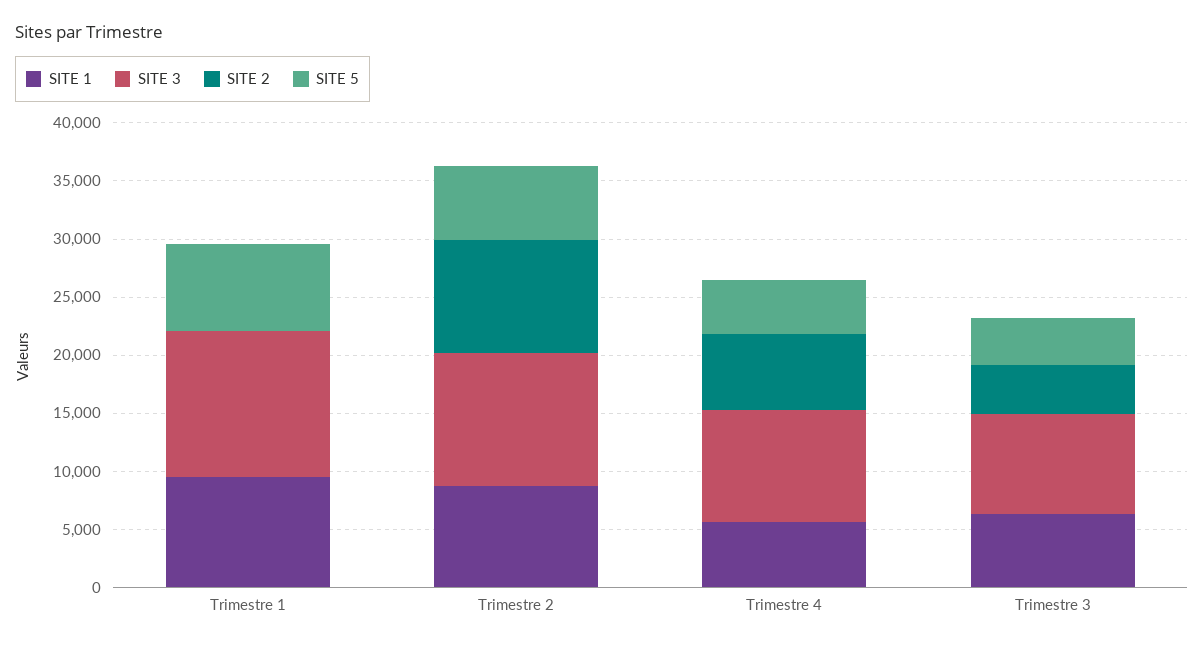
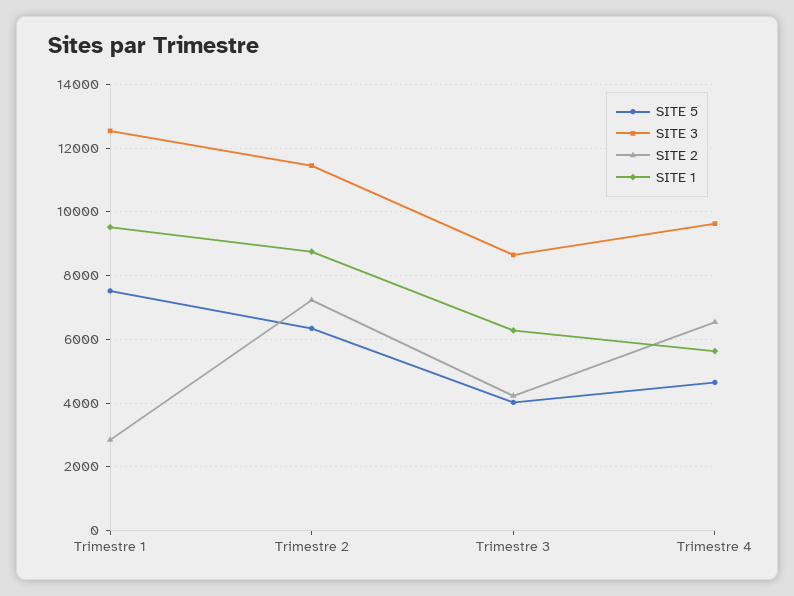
  {
    "SITE 1": {
      "Trimestre 1": 9600,
      "Trimestre 2": 8800,
      "Trimestre 4": 5600,
      "Trimestre 3": 6200
    },
    "SITE 3": {
      "Trimestre 1": 12600,
      "Trimestre 2": 11400,
      "Trimestre 4": 9600,
      "Trimestre 3": 8600
    },
    "SITE 2": {
-     "Trimestre 1": 0,
+     "Trimestre 1": 2800,
-     "Trimestre 2": 10000,
+     "Trimestre 2": 7200,
      "Trimestre 4": 6600,
      "Trimestre 3": 4200
    },
    "SITE 5": {
      "Trimestre 1": 7600,
      "Trimestre 2": 6400,
      "Trimestre 4": 4600,
      "Trimestre 3": 4000
    }
  }

